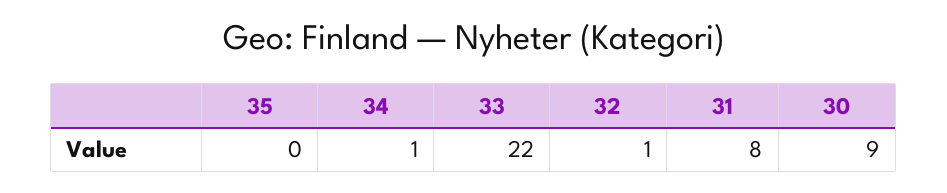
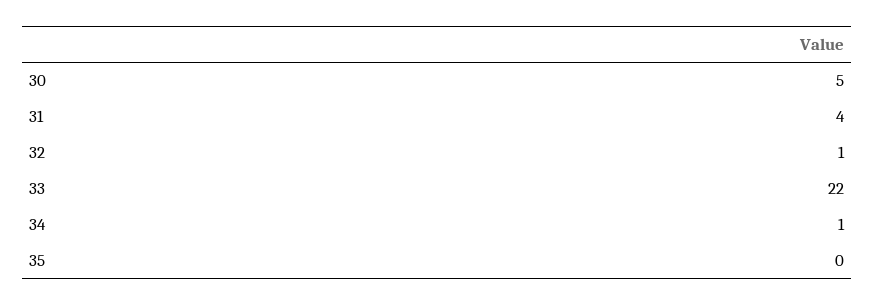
  {
    "35": 0,
    "34": 1,
    "33": 22,
    "32": 1,
-   "31": 8,
+   "31": 4,
-   "30": 9
+   "30": 5
  }

